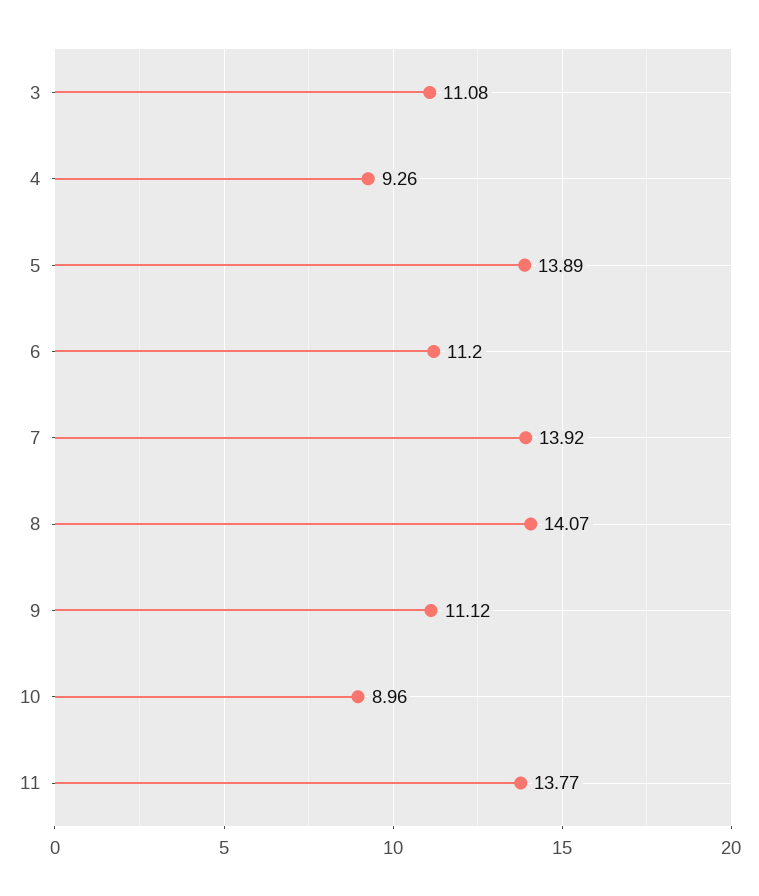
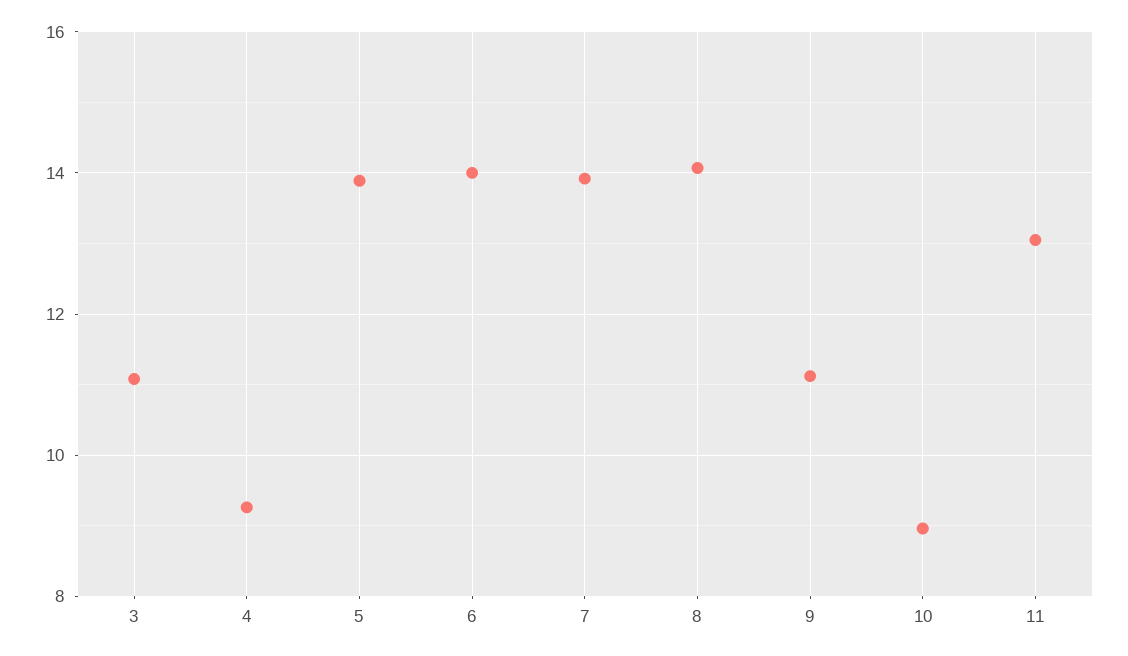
  {
    "3": 11.08,
    "4": 9.26,
    "5": 13.89,
-   "6": 11.2,
+   "6": 14,
    "7": 13.92,
    "8": 14.07,
    "9": 11.12,
    "10": 8.96,
-   "11": 13.77
+   "11": 13
  }

